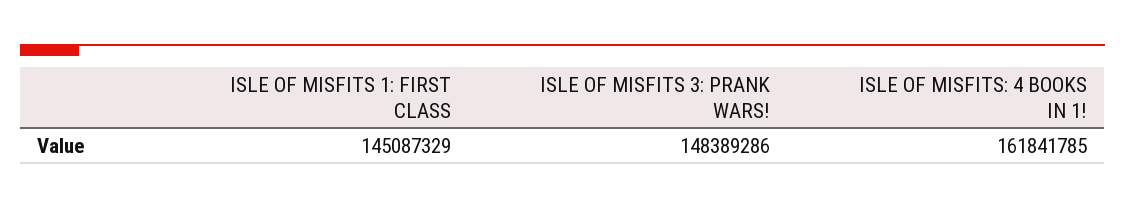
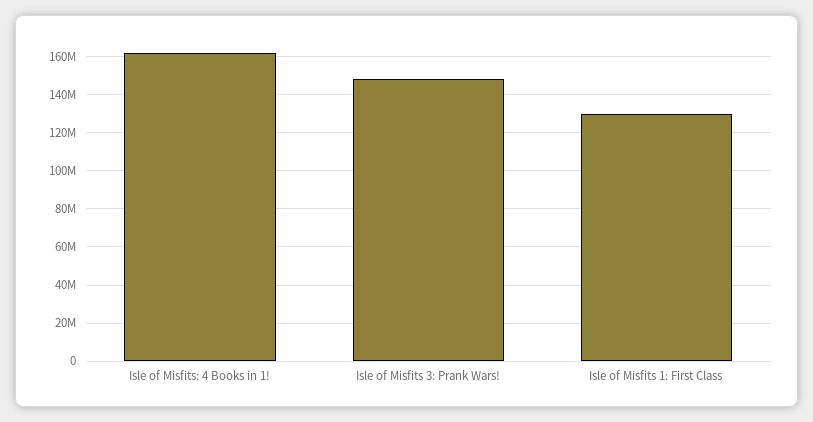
  {
-   "ISLE OF MISFITS 1: FIRST CLASS": 145087329,
+   "ISLE OF MISFITS 1: FIRST CLASS": 130000000,
    "ISLE OF MISFITS 3: PRANK WARS!": 148389286,
    "ISLE OF MISFITS: 4 BOOKS IN 1!": 161841785
  }

